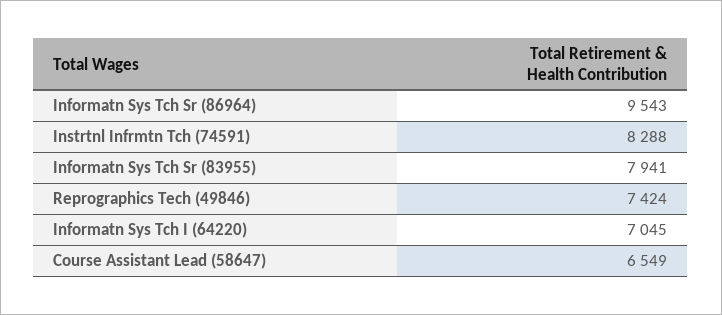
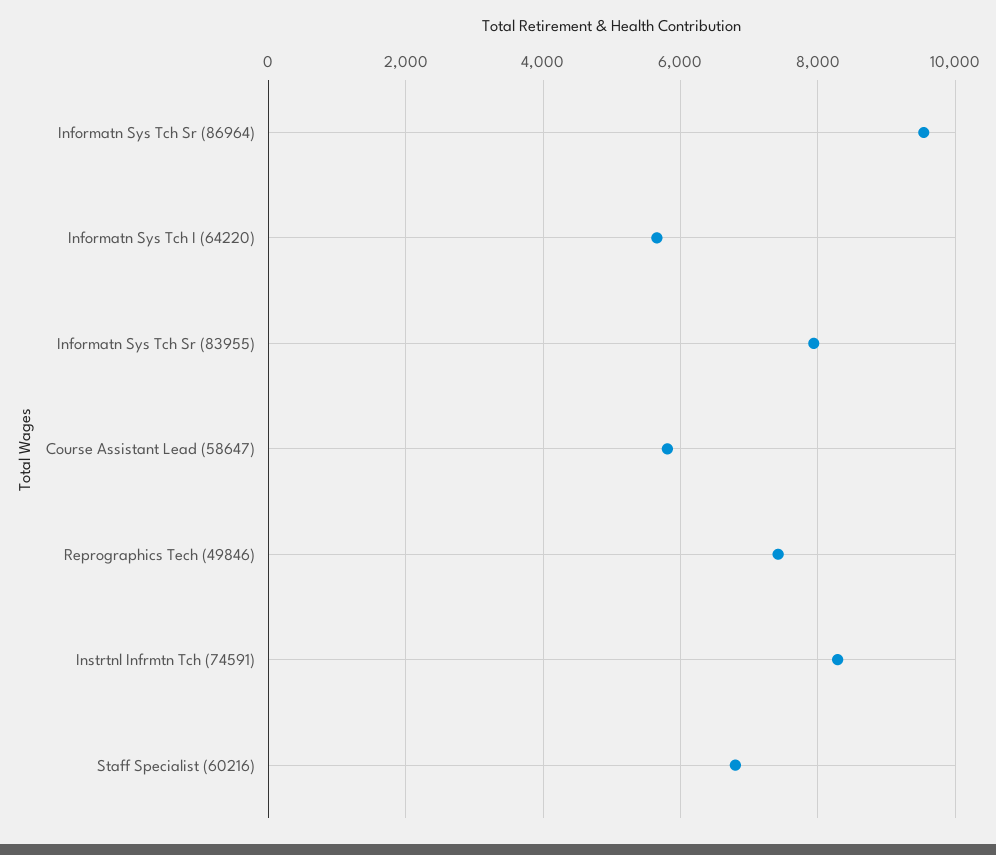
  {
    "Informatn Sys Tch Sr (86964)": 9543,
    "Instrtnl Infrmtn Tch (74591)": 8288,
    "Informatn Sys Tch Sr (83955)": 7941,
    "Reprographics Tech (49846)": 7424,
-   "Informatn Sys Tch I (64220)": 7045,
+   "Informatn Sys Tch I (64220)": 5600,
-   "Course Assistant Lead (58647)": 6549
+   "Course Assistant Lead (58647)": 5800,
+   "Staff Specialist (60216)": 6800
  }

